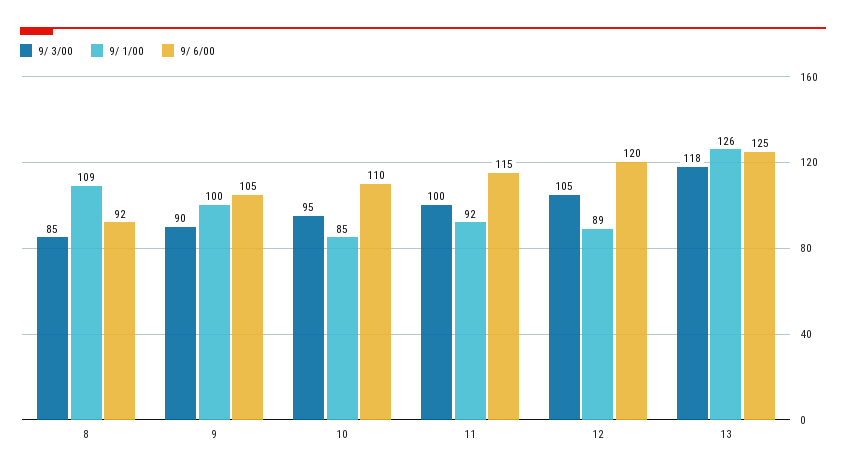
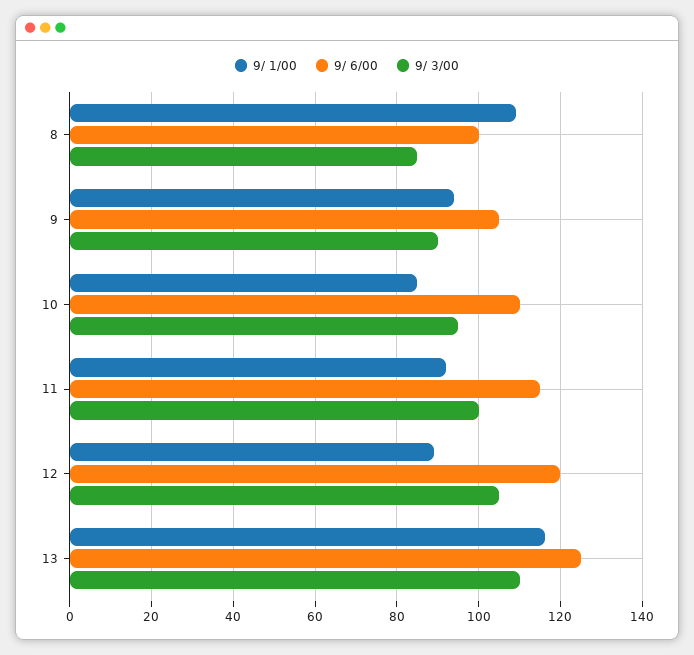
  {
    "9/ 3/00": {
      "8": 85,
      "9": 90,
      "10": 95,
      "11": 100,
      "12": 105,
-     "13": 118
+     "13": 110
    },
    "9/ 1/00": {
      "8": 109,
-     "9": 100,
+     "9": 94,
      "10": 85,
      "11": 92,
      "12": 89,
-     "13": 126
+     "13": 116
    },
    "9/ 6/00": {
-     "8": 92,
+     "8": 100,
      "9": 105,
      "10": 110,
      "11": 115,
      "12": 120,
      "13": 125
    }
  }

